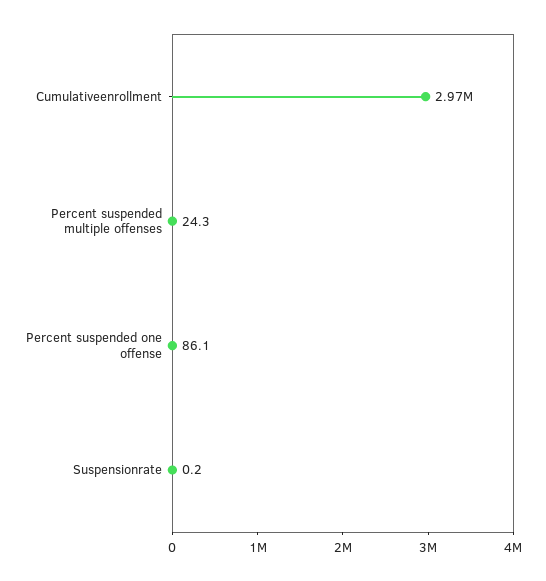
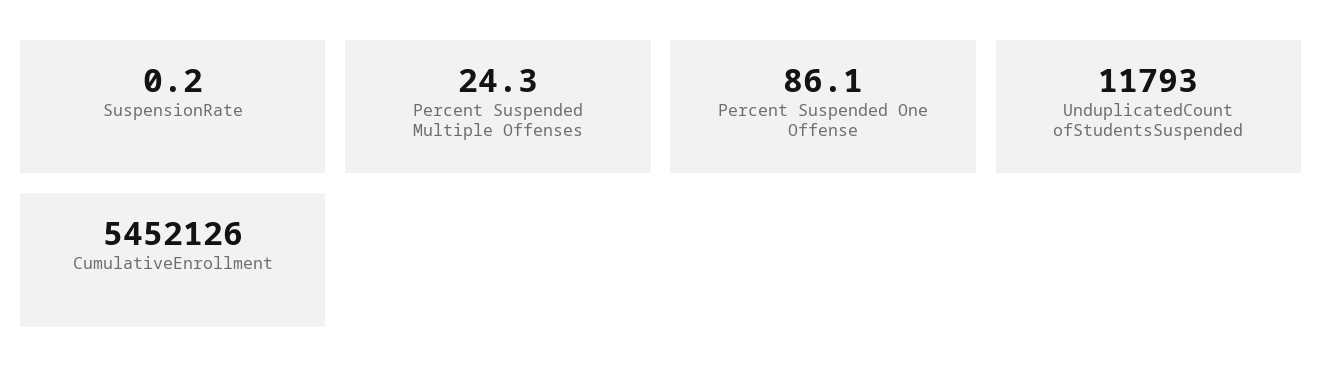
  {
-   "Cumulativeenrollment": 2970000,
+   "Cumulativeenrollment": 5452126,
    "Percent suspended multiple offenses": 24.3,
    "Percent suspended one offense": 86.1,
-   "Suspensionrate": 0.2
+   "Suspensionrate": 0.2,
+   "UnduplicatedCount ofStudentsSuspended": 11793
  }

